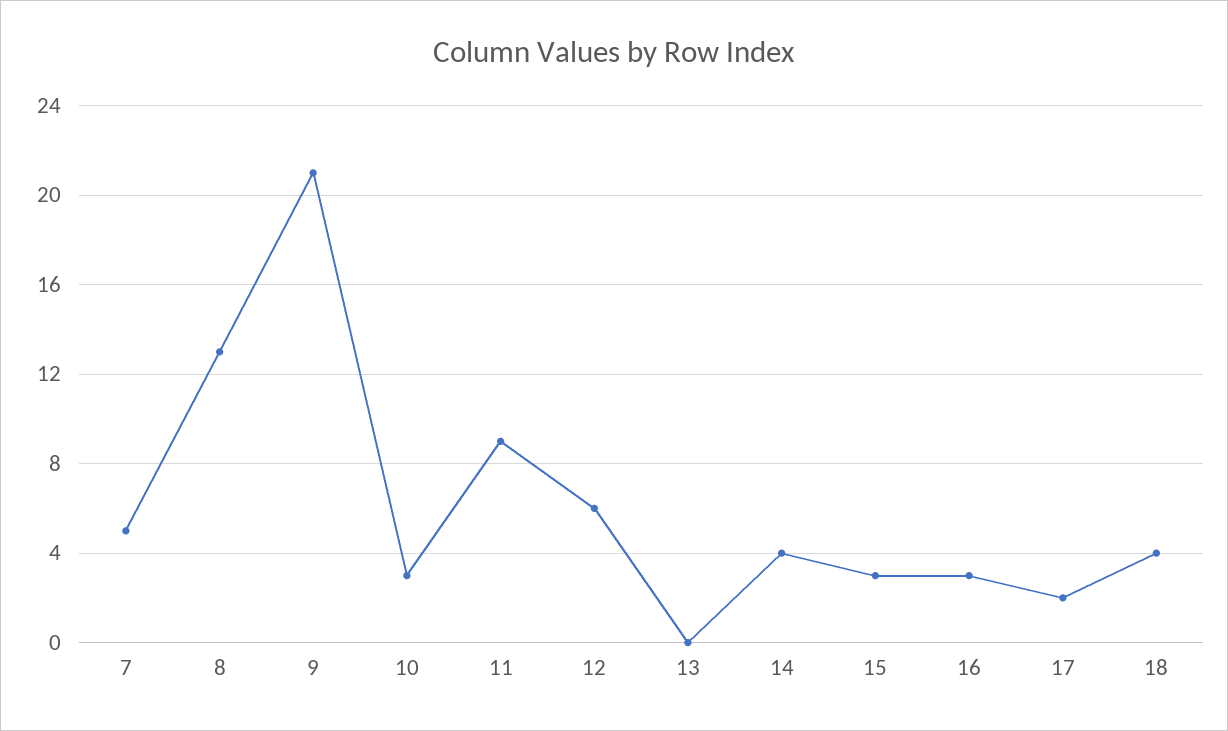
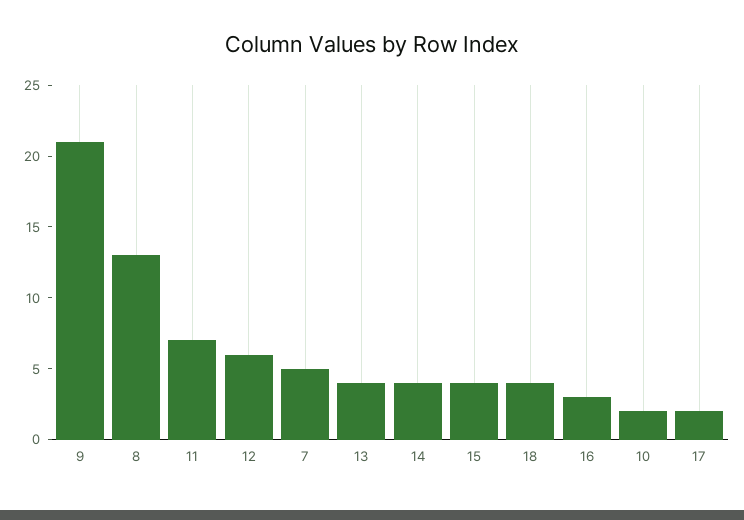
  {
    "7": 5,
    "8": 13,
    "9": 21,
-   "10": 3,
+   "10": 2,
-   "11": 9,
+   "11": 7,
    "12": 6,
-   "13": 0,
+   "13": 4,
    "14": 4,
-   "15": 3,
+   "15": 4,
    "16": 3,
    "17": 2,
    "18": 4
  }

